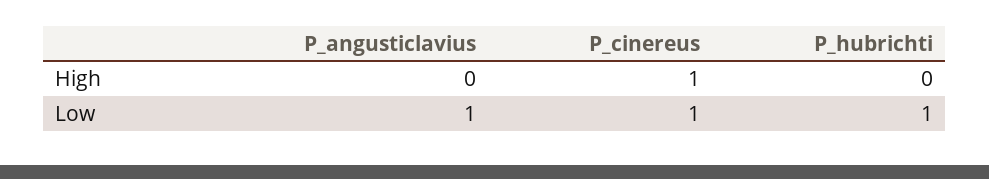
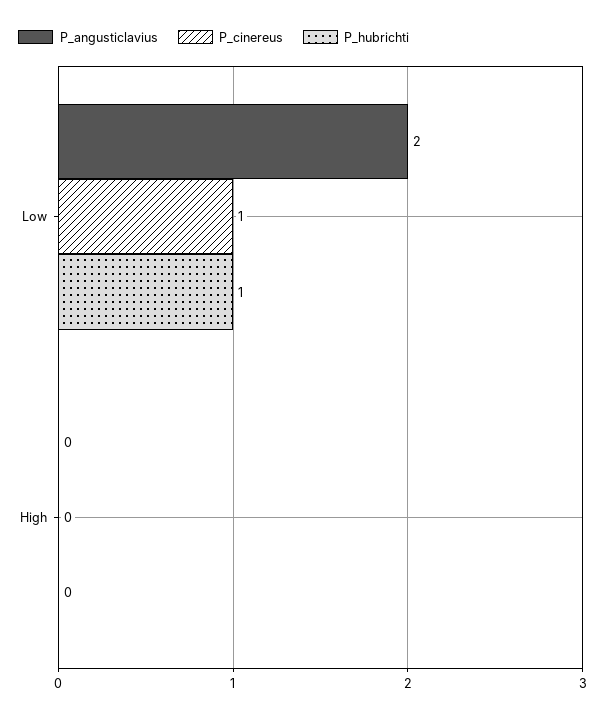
  {
    "P_angusticlavius": {
      "High": 0,
-     "Low": 1
+     "Low": 2
    },
    "P_cinereus": {
-     "High": 1,
+     "High": 0,
      "Low": 1
    },
    "P_hubrichti": {
      "High": 0,
      "Low": 1
    }
  }

